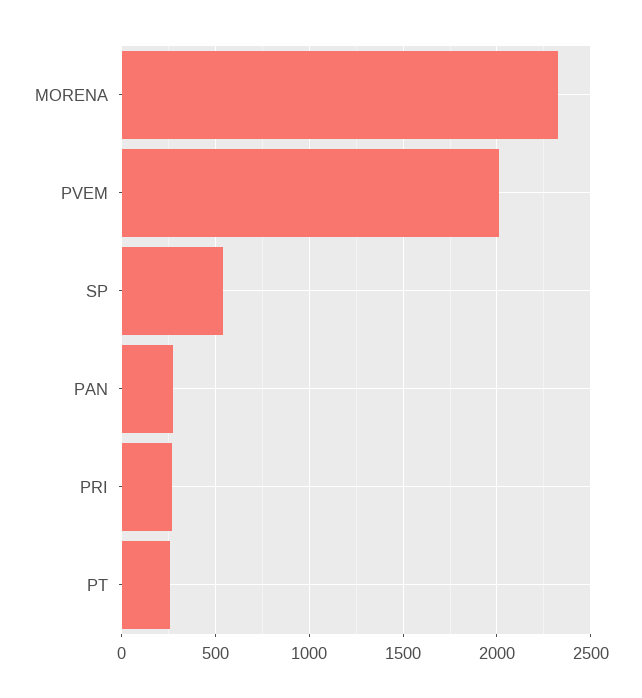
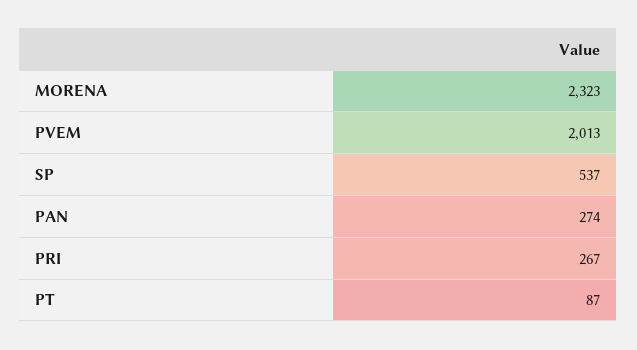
  {
    "MORENA": 2323,
    "PVEM": 2013,
    "SP": 537,
    "PAN": 274,
    "PRI": 267,
-   "PT": 250
+   "PT": 87
  }

